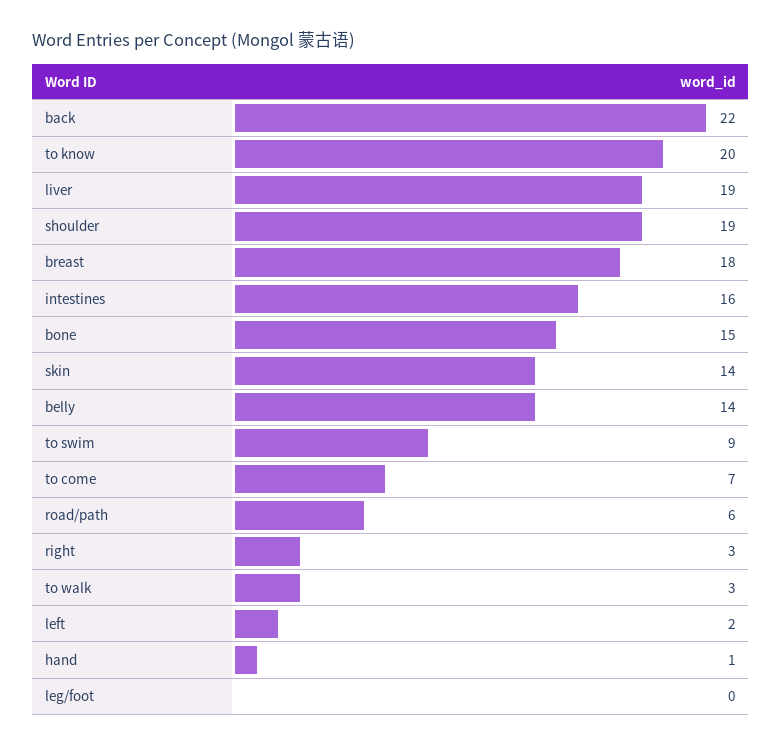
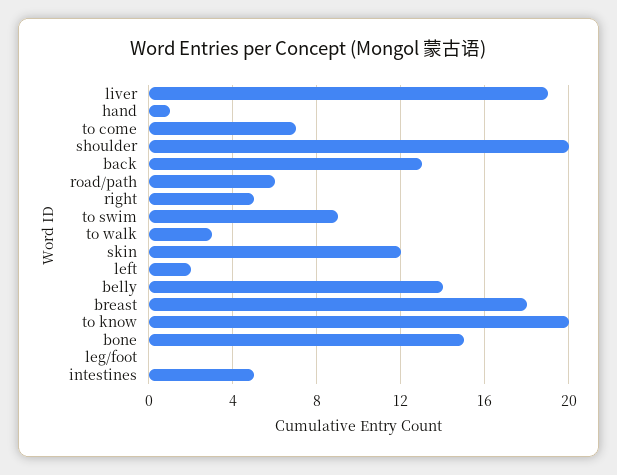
  {
-   "back": 22,
+   "back": 13,
    "to know": 20,
    "liver": 19,
-   "shoulder": 19,
+   "shoulder": 20,
    "breast": 18,
-   "intestines": 16,
+   "intestines": 5,
    "bone": 15,
-   "skin": 14,
+   "skin": 12,
    "belly": 14,
    "to swim": 9,
    "to come": 7,
    "road/path": 6,
-   "right": 3,
+   "right": 5,
    "to walk": 3,
    "left": 2,
    "hand": 1,
    "leg/foot": 0
  }

